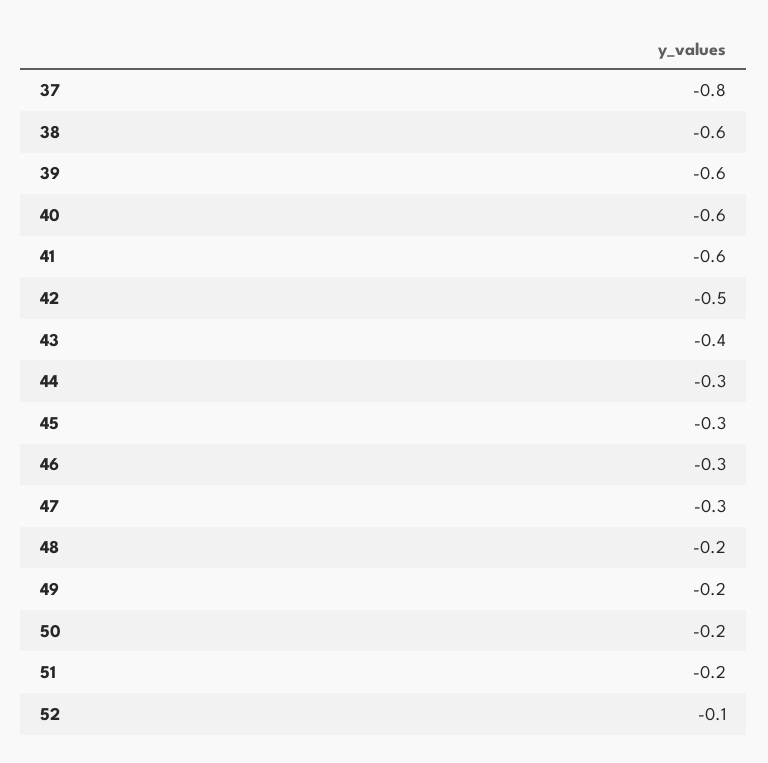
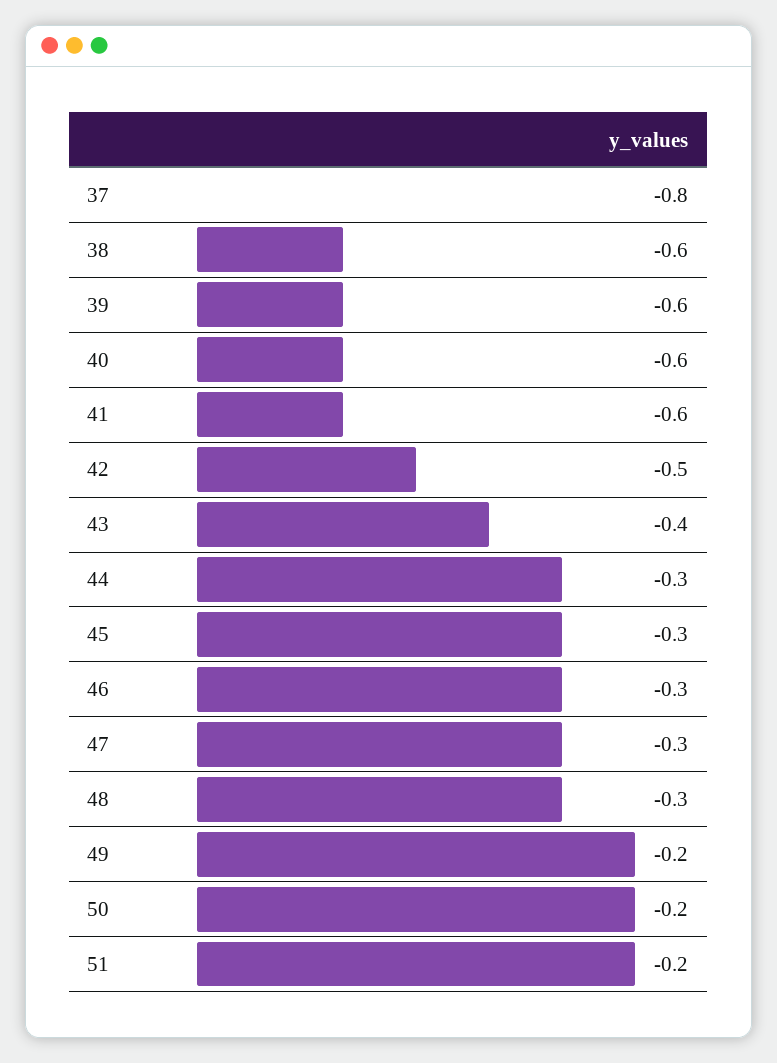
  {
    "37": -0.8,
    "38": -0.6,
    "39": -0.6,
    "40": -0.6,
    "41": -0.6,
    "42": -0.5,
    "43": -0.4,
    "44": -0.3,
    "45": -0.3,
    "46": -0.3,
    "47": -0.3,
-   "48": -0.2,
+   "48": -0.3,
    "49": -0.2,
    "50": -0.2,
-   "51": -0.2,
+   "51": -0.2
-   "52": -0.1
  }

